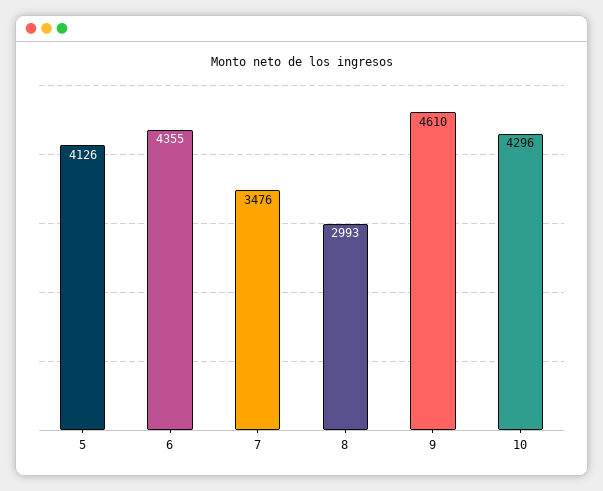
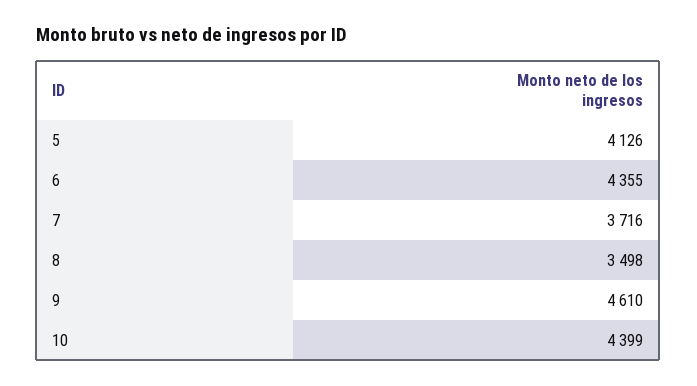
  {
    "5": 4126,
    "6": 4355,
-   "7": 3476,
+   "7": 3716,
-   "8": 2993,
+   "8": 3498,
    "9": 4610,
-   "10": 4296
+   "10": 4399
  }

